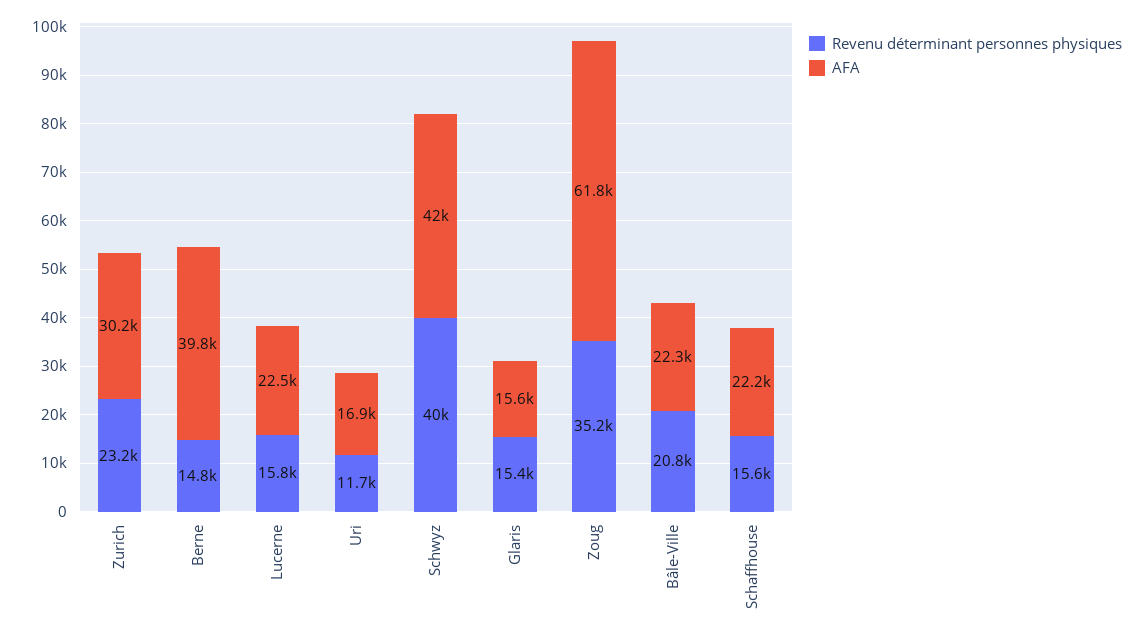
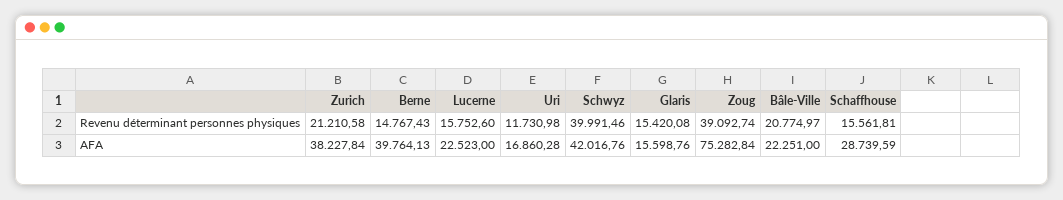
  {
    "Revenu déterminant personnes physiques": {
-     "Zurich": 23200,
+     "Zurich": 21210.58,
      "Berne": 14767.43,
      "Lucerne": 15752.6,
      "Uri": 11730.98,
      "Schwyz": 39991.46,
      "Glaris": 15420.08,
-     "Zoug": 35200,
+     "Zoug": 39092.74,
      "Bâle-Ville": 20774.97,
      "Schaffhouse": 15561.81
    },
    "AFA": {
-     "Zurich": 30200,
+     "Zurich": 38227.84,
      "Berne": 39764.13,
      "Lucerne": 22523,
      "Uri": 16860.28,
      "Schwyz": 42016.76,
      "Glaris": 15598.76,
-     "Zoug": 61800,
+     "Zoug": 75282.84,
      "Bâle-Ville": 22251,
-     "Schaffhouse": 22200
+     "Schaffhouse": 28739.59
    }
  }

